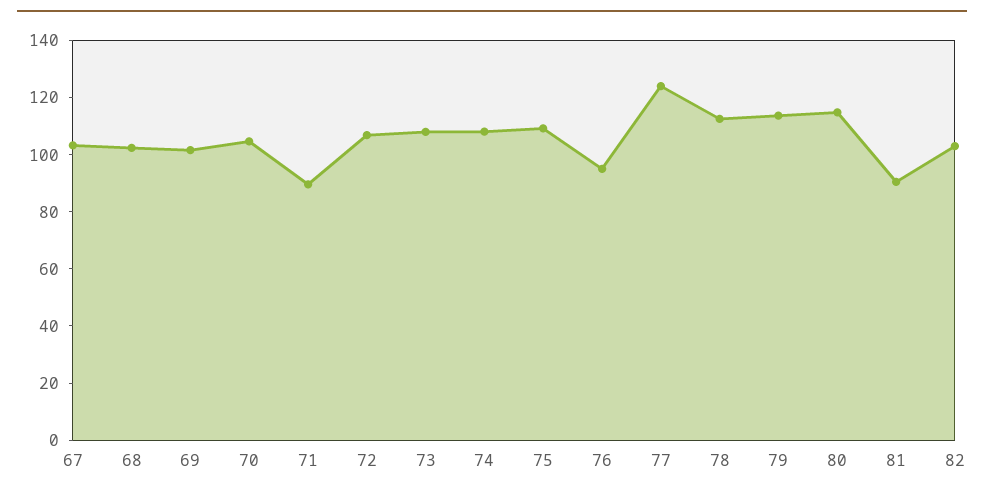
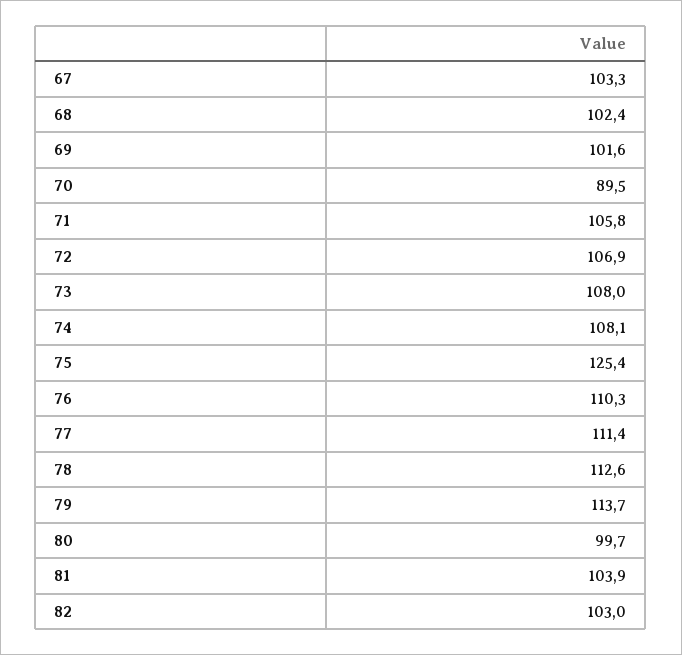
  {
    "67": 103.3,
    "68": 102.4,
    "69": 101.6,
-   "70": 105,
+   "70": 89.5,
-   "71": 90,
+   "71": 105.8,
    "72": 106.9,
    "73": 108,
    "74": 108.1,
-   "75": 110,
+   "75": 125.4,
-   "76": 95,
+   "76": 110.3,
-   "77": 125,
+   "77": 111.4,
    "78": 112.6,
    "79": 113.7,
-   "80": 115,
+   "80": 99.7,
-   "81": 90,
+   "81": 103.9,
    "82": 103
  }

